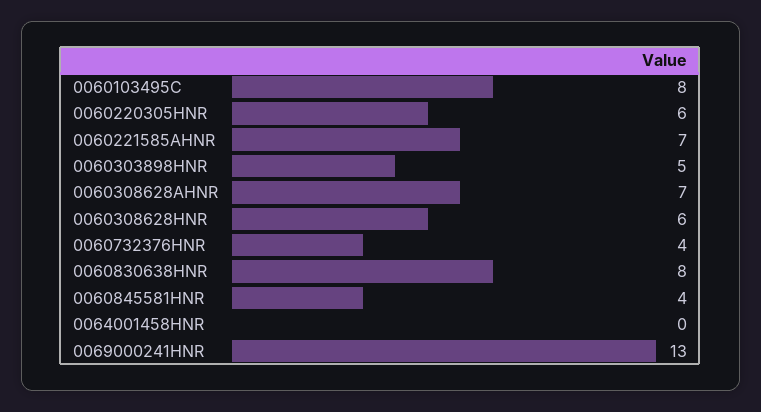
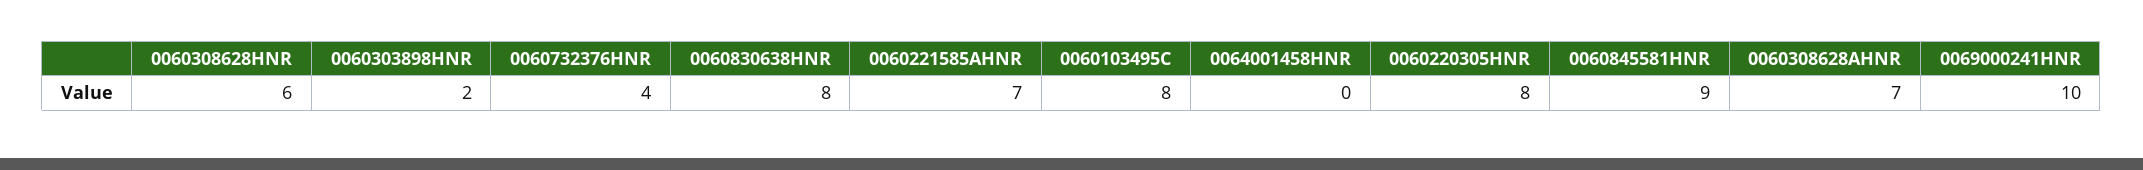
  {
    "0060103495C": 8,
-   "0060220305HNR": 6,
+   "0060220305HNR": 8,
    "0060221585AHNR": 7,
-   "0060303898HNR": 5,
+   "0060303898HNR": 2,
    "0060308628AHNR": 7,
    "0060308628HNR": 6,
    "0060732376HNR": 4,
    "0060830638HNR": 8,
-   "0060845581HNR": 4,
+   "0060845581HNR": 9,
    "0064001458HNR": 0,
-   "0069000241HNR": 13
+   "0069000241HNR": 10
  }

